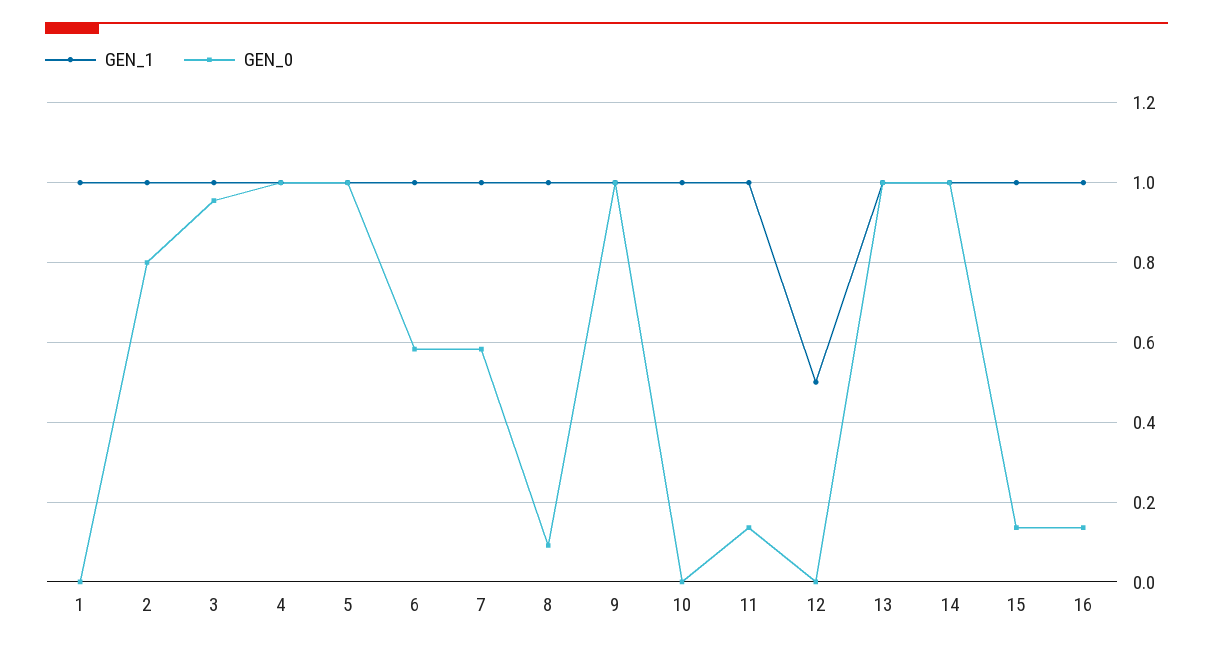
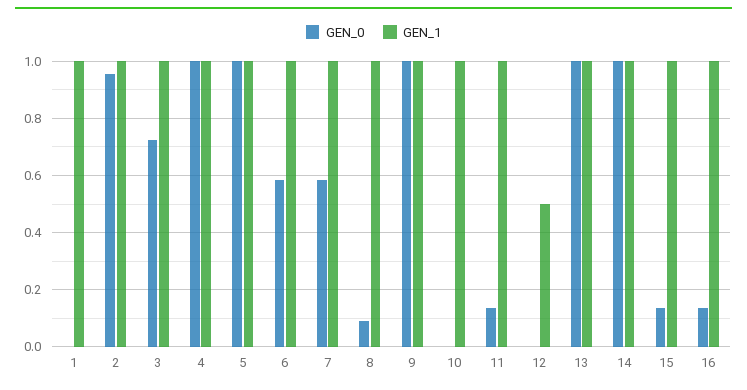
  {
    "GEN_1": {
      "1": 1,
      "2": 1,
      "3": 1,
      "4": 1,
      "5": 1,
      "6": 1,
      "7": 1,
      "8": 1,
      "9": 1,
      "10": 1,
      "11": 1,
      "12": 0.5,
      "13": 1,
      "14": 1,
      "15": 1,
      "16": 1
    },
    "GEN_0": {
      "1": 0,
-     "2": 0.8,
+     "2": 0.95,
-     "3": 0.96,
+     "3": 0.725,
      "4": 1,
      "5": 1,
      "6": 0.58,
      "7": 0.58,
      "8": 0.1,
      "9": 1,
      "10": 0,
      "11": 0.14,
      "12": 0,
      "13": 1,
      "14": 1,
      "15": 0.14,
      "16": 0.14
    }
  }

